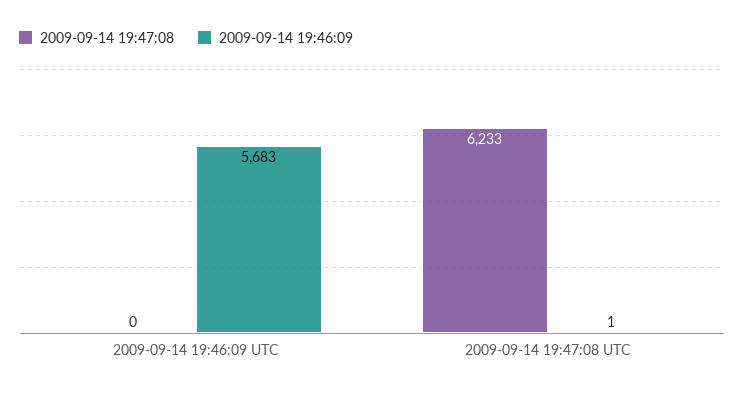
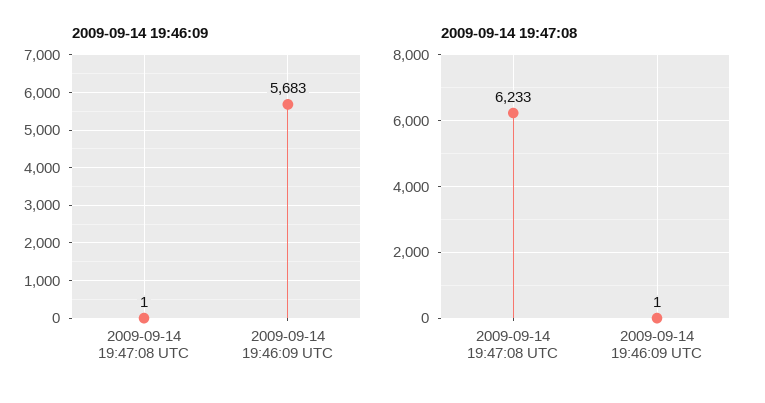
  {
    "2009-09-14 19:47:08": {
-     "2009-09-14 19:46:09 UTC": 0,
+     "2009-09-14 19:46:09 UTC": 1,
      "2009-09-14 19:47:08 UTC": 6233
    },
    "2009-09-14 19:46:09": {
      "2009-09-14 19:46:09 UTC": 5683,
      "2009-09-14 19:47:08 UTC": 1
    }
  }

